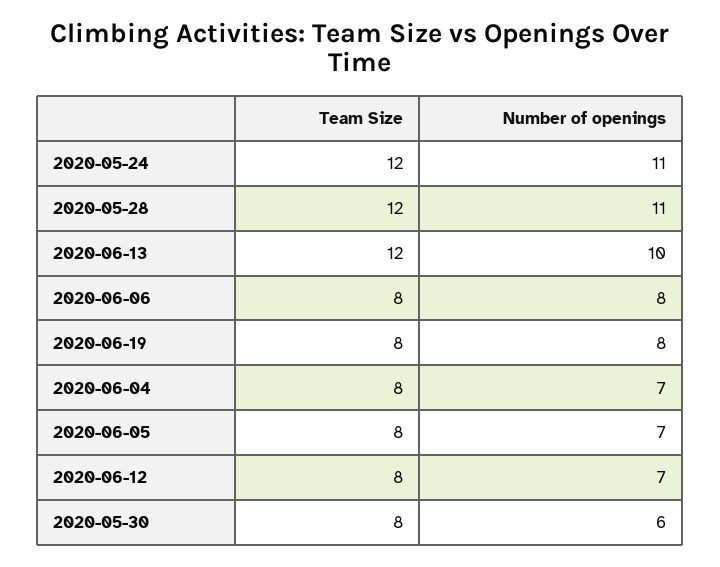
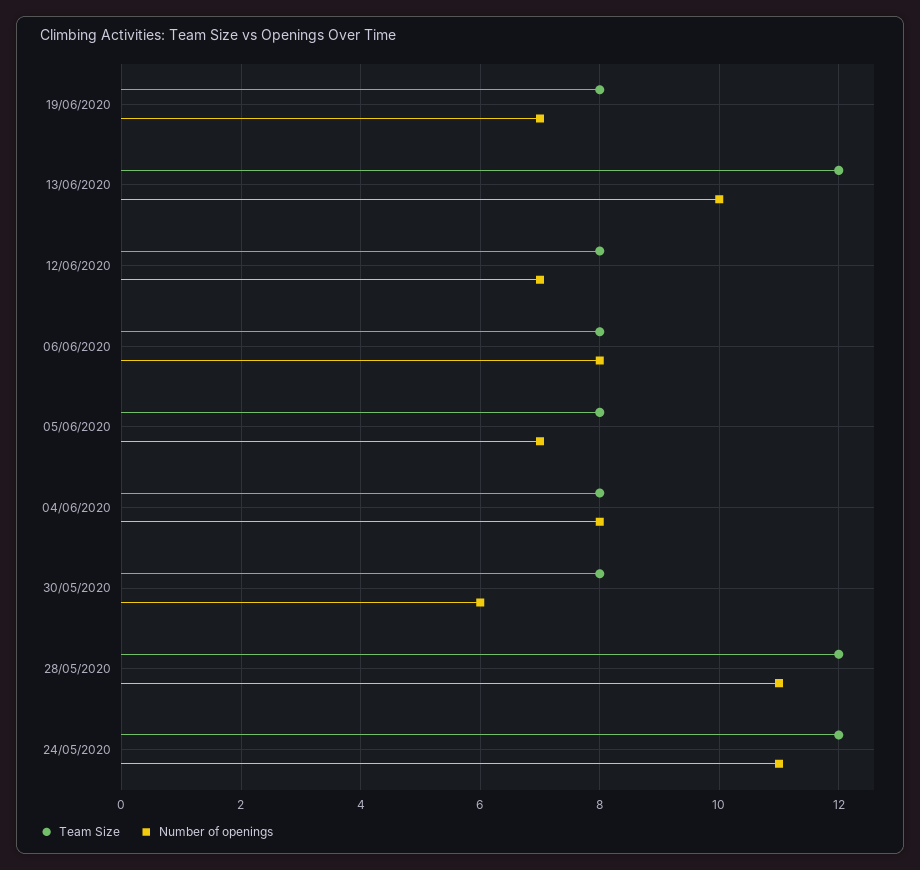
  {
    "Team Size": {
      "2020-05-24": 12,
      "2020-05-28": 12,
      "2020-06-13": 12,
      "2020-06-06": 8,
      "2020-06-19": 8,
      "2020-06-04": 8,
      "2020-06-05": 8,
      "2020-06-12": 8,
      "2020-05-30": 8
    },
    "Number of openings": {
      "2020-05-24": 11,
      "2020-05-28": 11,
      "2020-06-13": 10,
      "2020-06-06": 8,
-     "2020-06-19": 8,
+     "2020-06-19": 7,
-     "2020-06-04": 7,
+     "2020-06-04": 8,
      "2020-06-05": 7,
      "2020-06-12": 7,
      "2020-05-30": 6
    }
  }

